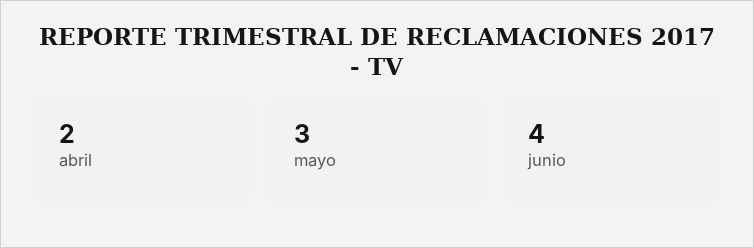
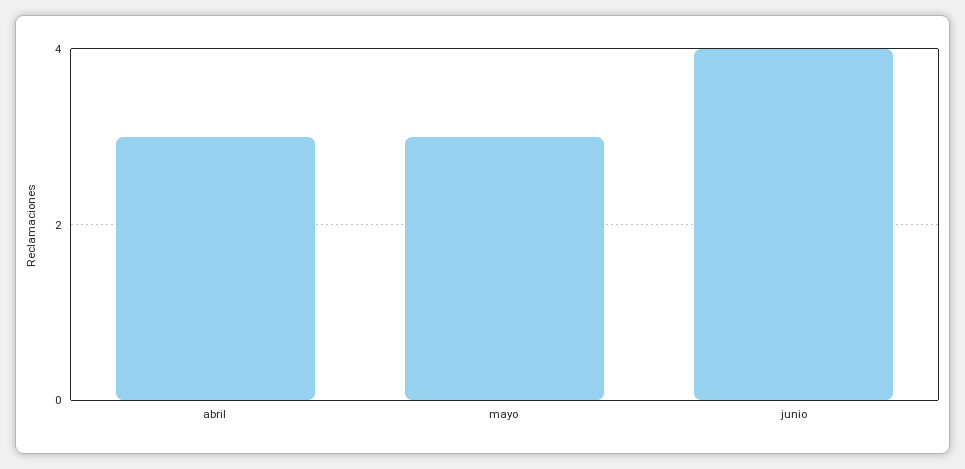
  {
-   "abril": 2,
+   "abril": 3,
    "mayo": 3,
    "junio": 4
  }

